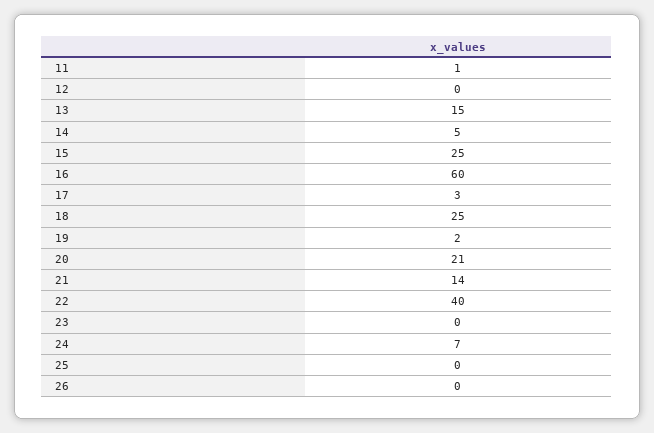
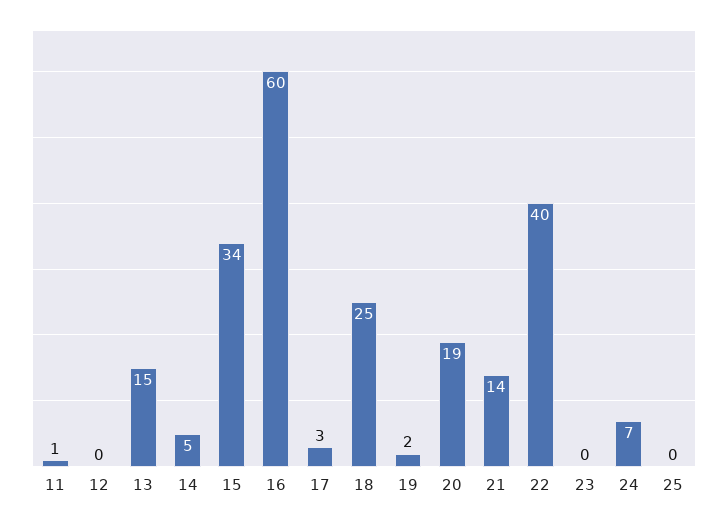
  {
    "11": 1,
    "12": 0,
    "13": 15,
    "14": 5,
-   "15": 25,
+   "15": 34,
    "16": 60,
    "17": 3,
    "18": 25,
    "19": 2,
-   "20": 21,
+   "20": 19,
    "21": 14,
    "22": 40,
    "23": 0,
    "24": 7,
-   "25": 0,
+   "25": 0
-   "26": 0
  }

